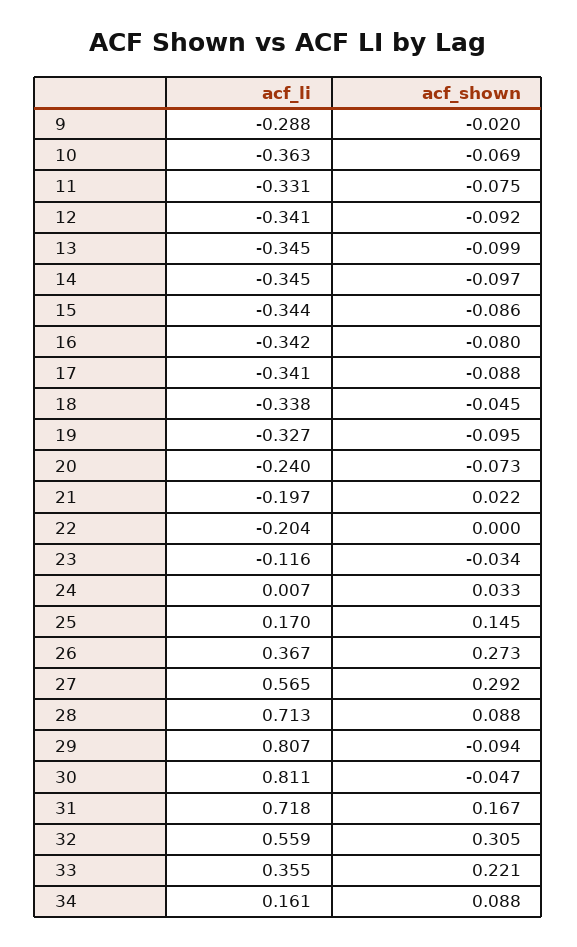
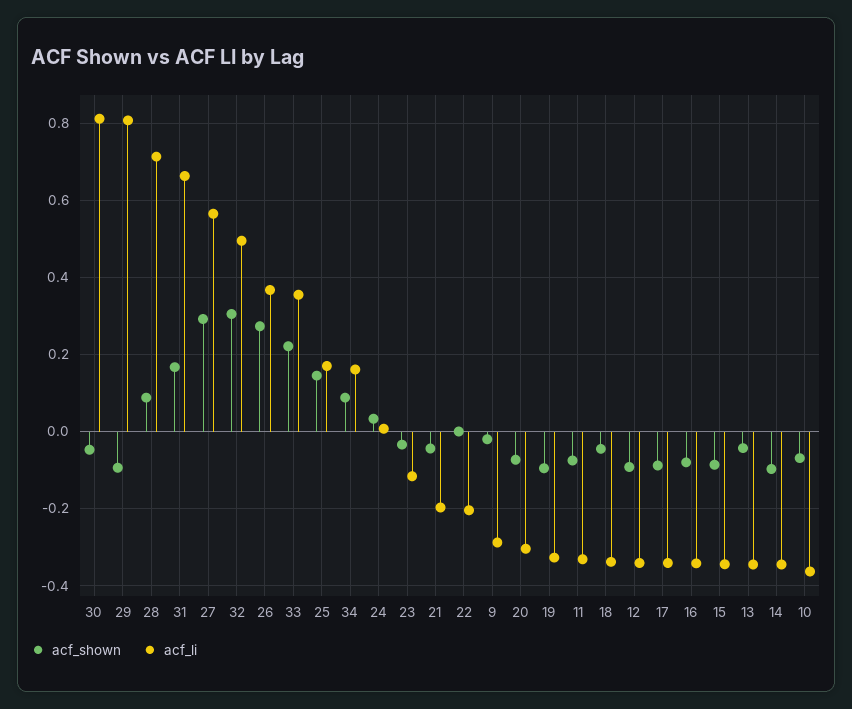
  {
    "acf_li": {
      "9": -0.288,
      "10": -0.363,
      "11": -0.331,
      "12": -0.341,
      "13": -0.345,
      "14": -0.345,
      "15": -0.344,
      "16": -0.342,
      "17": -0.341,
      "18": -0.338,
      "19": -0.327,
-     "20": -0.24,
+     "20": -0.3,
      "21": -0.197,
      "22": -0.204,
      "23": -0.116,
      "24": 0.007,
      "25": 0.17,
      "26": 0.367,
      "27": 0.565,
      "28": 0.713,
      "29": 0.807,
      "30": 0.811,
-     "31": 0.718,
+     "31": 0.66,
-     "32": 0.559,
+     "32": 0.5,
      "33": 0.355,
      "34": 0.161
    },
    "acf_shown": {
      "9": -0.02,
      "10": -0.069,
      "11": -0.075,
      "12": -0.092,
-     "13": -0.099,
+     "13": -0.04,
      "14": -0.097,
      "15": -0.086,
      "16": -0.08,
      "17": -0.088,
      "18": -0.045,
      "19": -0.095,
      "20": -0.073,
-     "21": 0.022,
+     "21": -0.04,
      "22": 0,
      "23": -0.034,
      "24": 0.033,
      "25": 0.145,
      "26": 0.273,
      "27": 0.292,
      "28": 0.088,
      "29": -0.094,
      "30": -0.047,
      "31": 0.167,
      "32": 0.305,
      "33": 0.221,
      "34": 0.088
    }
  }

